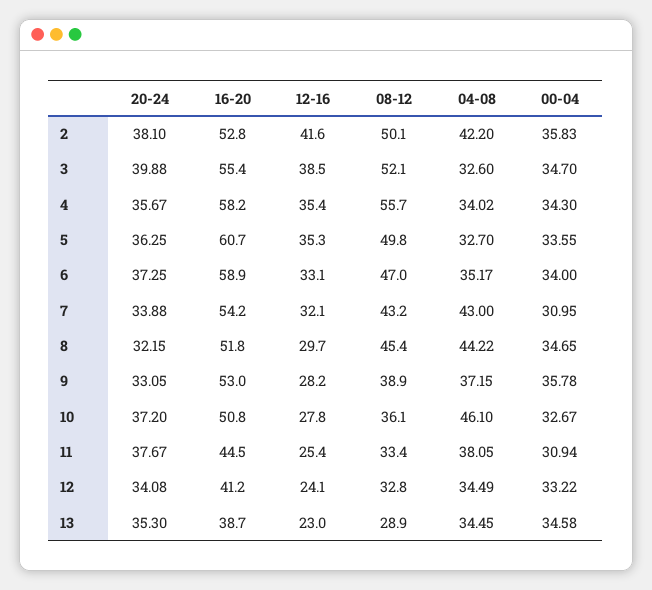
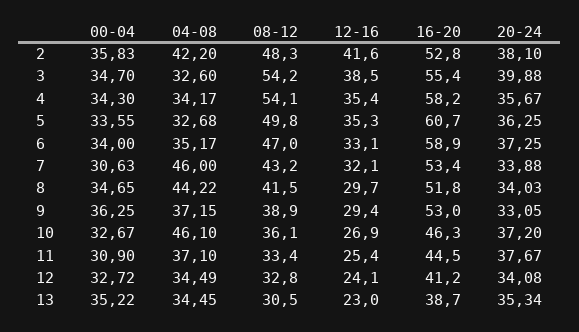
  {
    "20-24": {
      "2": 38.1,
      "3": 39.88,
      "4": 35.67,
      "5": 36.25,
      "6": 37.25,
      "7": 33.88,
-     "8": 32.15,
+     "8": 34.03,
      "9": 33.05,
      "10": 37.2,
      "11": 37.67,
      "12": 34.08,
-     "13": 35.3
+     "13": 35.34
    },
    "16-20": {
      "2": 52.8,
      "3": 55.4,
      "4": 58.2,
      "5": 60.7,
      "6": 58.9,
-     "7": 54.2,
+     "7": 53.4,
      "8": 51.8,
      "9": 53,
-     "10": 50.8,
+     "10": 46.3,
      "11": 44.5,
      "12": 41.2,
      "13": 38.7
    },
    "12-16": {
      "2": 41.6,
      "3": 38.5,
      "4": 35.4,
      "5": 35.3,
      "6": 33.1,
      "7": 32.1,
      "8": 29.7,
-     "9": 28.2,
+     "9": 29.4,
-     "10": 27.8,
+     "10": 26.9,
      "11": 25.4,
      "12": 24.1,
      "13": 23
    },
    "08-12": {
-     "2": 50.1,
+     "2": 48.3,
-     "3": 52.1,
+     "3": 54.2,
-     "4": 55.7,
+     "4": 54.1,
      "5": 49.8,
      "6": 47,
      "7": 43.2,
-     "8": 45.4,
+     "8": 41.5,
      "9": 38.9,
      "10": 36.1,
      "11": 33.4,
      "12": 32.8,
-     "13": 28.9
+     "13": 30.5
    },
    "04-08": {
      "2": 42.2,
      "3": 32.6,
-     "4": 34.02,
+     "4": 34.17,
-     "5": 32.7,
+     "5": 32.68,
      "6": 35.17,
-     "7": 43,
+     "7": 46,
      "8": 44.22,
      "9": 37.15,
      "10": 46.1,
-     "11": 38.05,
+     "11": 37.1,
      "12": 34.49,
      "13": 34.45
    },
    "00-04": {
      "2": 35.83,
      "3": 34.7,
      "4": 34.3,
      "5": 33.55,
      "6": 34,
-     "7": 30.95,
+     "7": 30.63,
      "8": 34.65,
-     "9": 35.78,
+     "9": 36.25,
      "10": 32.67,
-     "11": 30.94,
+     "11": 30.9,
-     "12": 33.22,
+     "12": 32.72,
-     "13": 34.58
+     "13": 35.22
    }
  }

